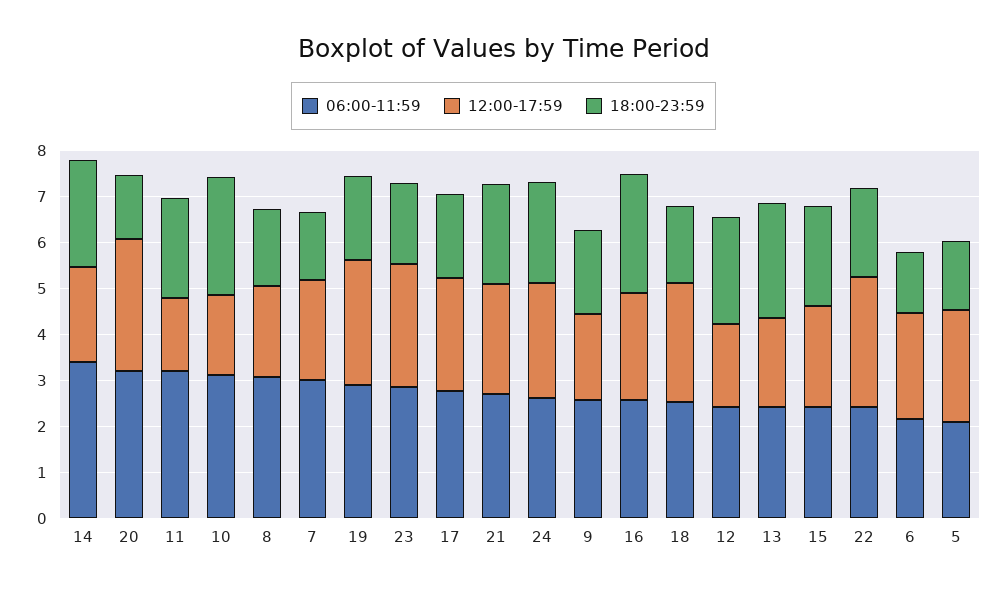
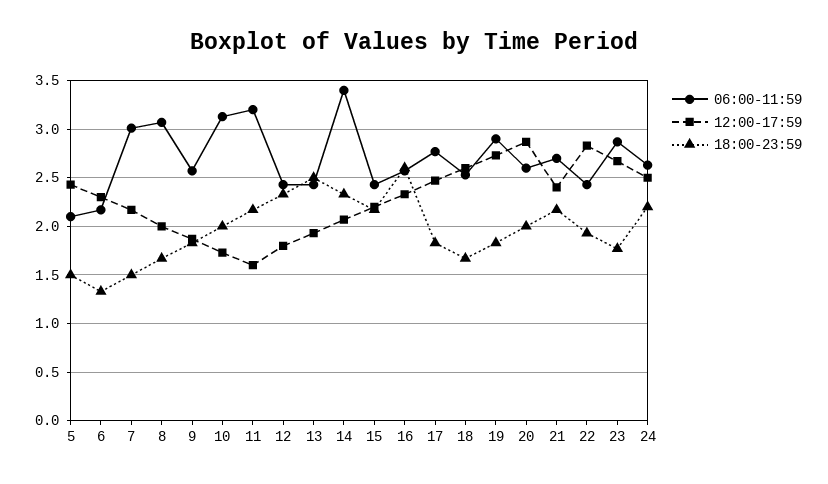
  {
    "06:00-11:59": {
      "14": 3.4,
-     "20": 3.2,
+     "20": 2.6,
      "11": 3.2,
      "10": 3.1,
      "8": 3.1,
      "7": 3,
      "19": 2.9,
      "23": 2.9,
      "17": 2.8,
      "21": 2.7,
      "24": 2.6,
      "9": 2.6,
      "16": 2.6,
      "18": 2.5,
      "12": 2.4,
      "13": 2.4,
      "15": 2.4,
      "22": 2.4,
      "6": 2.2,
      "5": 2.1
    },
    "12:00-17:59": {
      "14": 2.1,
      "20": 2.9,
      "11": 1.6,
      "10": 1.7,
      "8": 2,
      "7": 2.2,
      "19": 2.7,
      "23": 2.7,
      "17": 2.5,
      "21": 2.4,
      "24": 2.5,
      "9": 1.9,
      "16": 2.3,
      "18": 2.6,
      "12": 1.8,
      "13": 1.9,
      "15": 2.2,
      "22": 2.8,
      "6": 2.3,
      "5": 2.4
    },
    "18:00-23:59": {
      "14": 2.3,
-     "20": 1.4,
+     "20": 2,
      "11": 2.2,
-     "10": 2.6,
+     "10": 2,
      "8": 1.7,
      "7": 1.5,
      "19": 1.8,
      "23": 1.8,
      "17": 1.8,
      "21": 2.2,
      "24": 2.2,
      "9": 1.8,
      "16": 2.6,
      "18": 1.7,
      "12": 2.3,
      "13": 2.5,
      "15": 2.2,
      "22": 1.9,
      "6": 1.3,
      "5": 1.5
    }
  }

